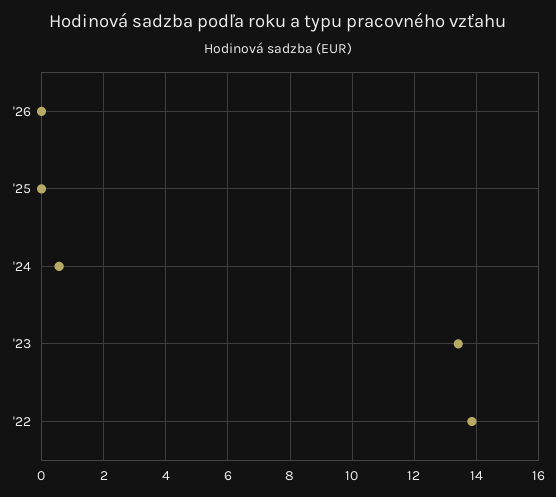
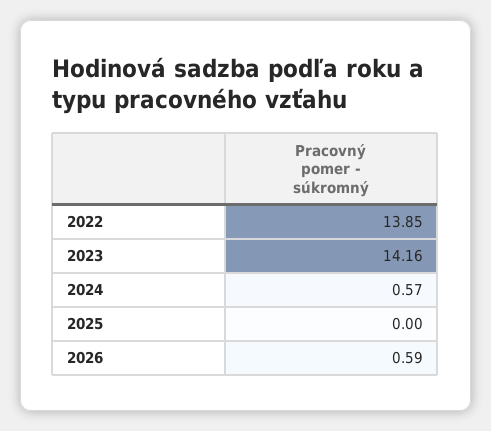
  {
-   "'26": 0,
+   "'26": 0.59,
    "'25": 0,
    "'24": 0.57,
-   "'23": 13.4,
+   "'23": 14.16,
    "'22": 13.85
  }

